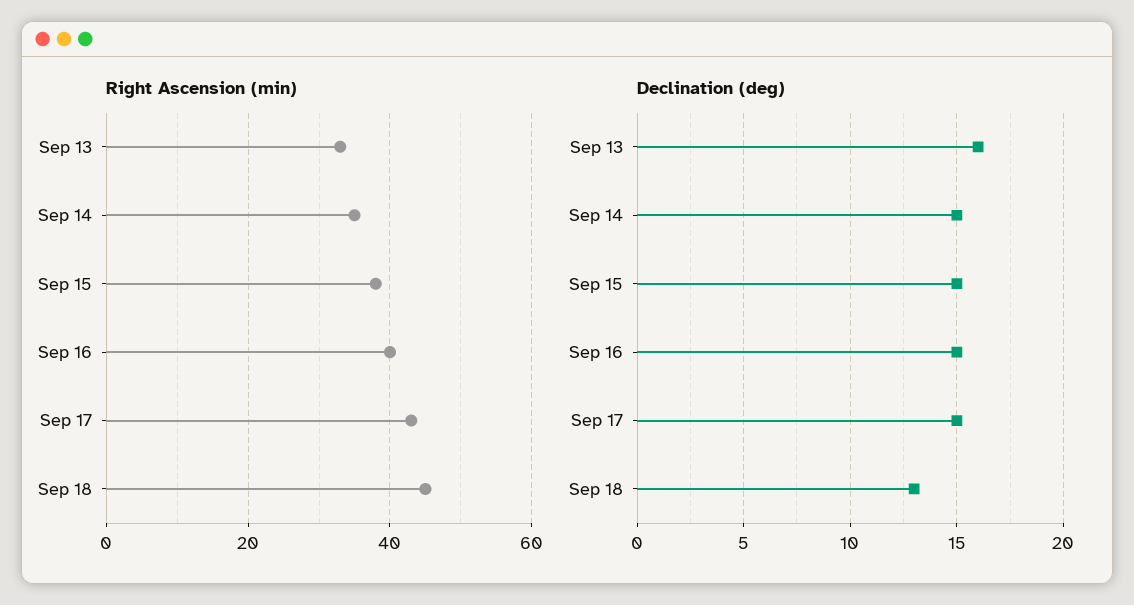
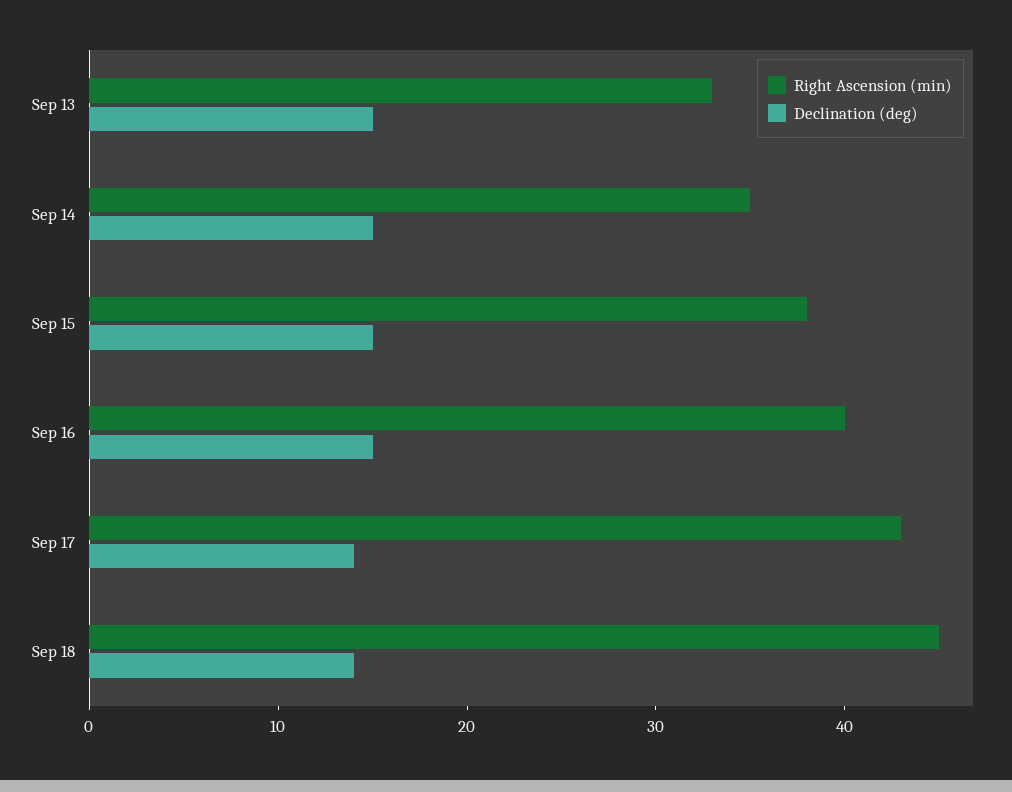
  {
    "Right Ascension (min)": {
      "Sep 13": 33,
      "Sep 14": 35,
      "Sep 15": 38,
      "Sep 16": 40,
      "Sep 17": 43,
      "Sep 18": 45
    },
    "Declination (deg)": {
-     "Sep 13": 16,
+     "Sep 13": 15,
      "Sep 14": 15,
      "Sep 15": 15,
      "Sep 16": 15,
-     "Sep 17": 15,
+     "Sep 17": 14,
-     "Sep 18": 13
+     "Sep 18": 14
    }
  }

